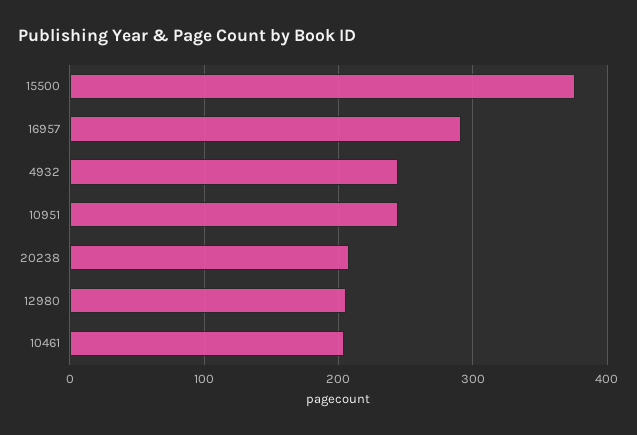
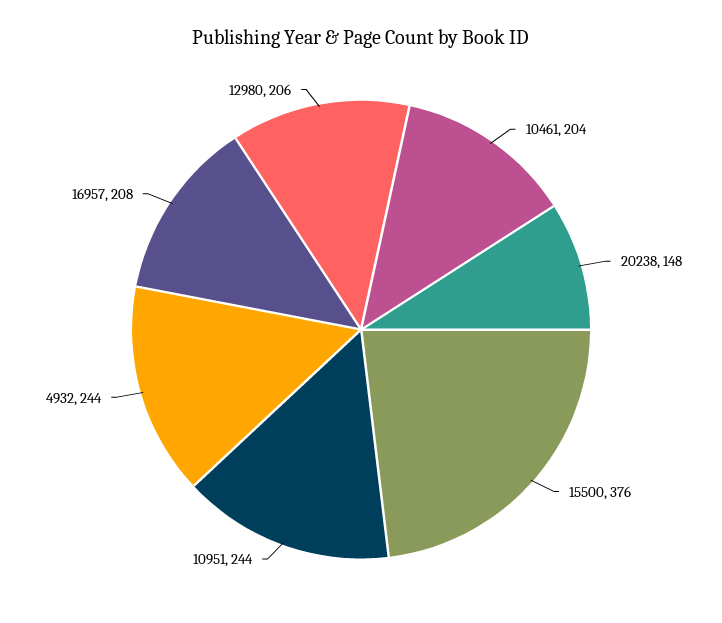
  {
    "15500": 376,
-   "16957": 290,
+   "16957": 208,
    "4932": 244,
    "10951": 244,
-   "20238": 210,
+   "20238": 148,
    "12980": 206,
    "10461": 204
  }

